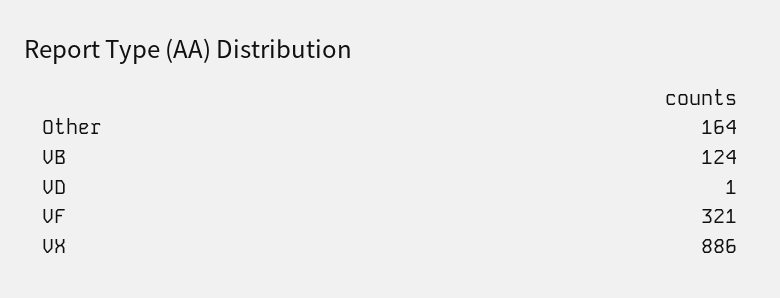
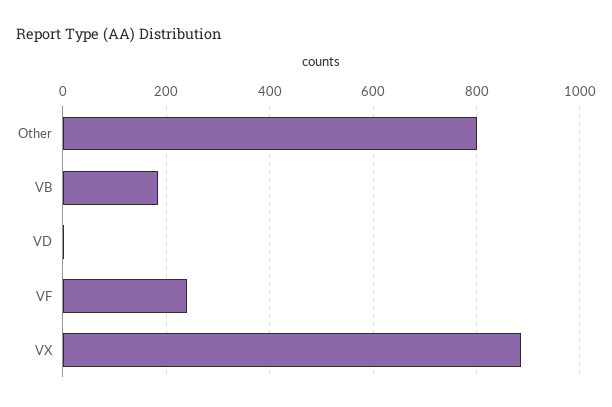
  {
-   "Other": 164,
+   "Other": 800,
-   "VB": 124,
+   "VB": 180,
    "VD": 1,
-   "VF": 321,
+   "VF": 240,
    "VX": 886
  }

